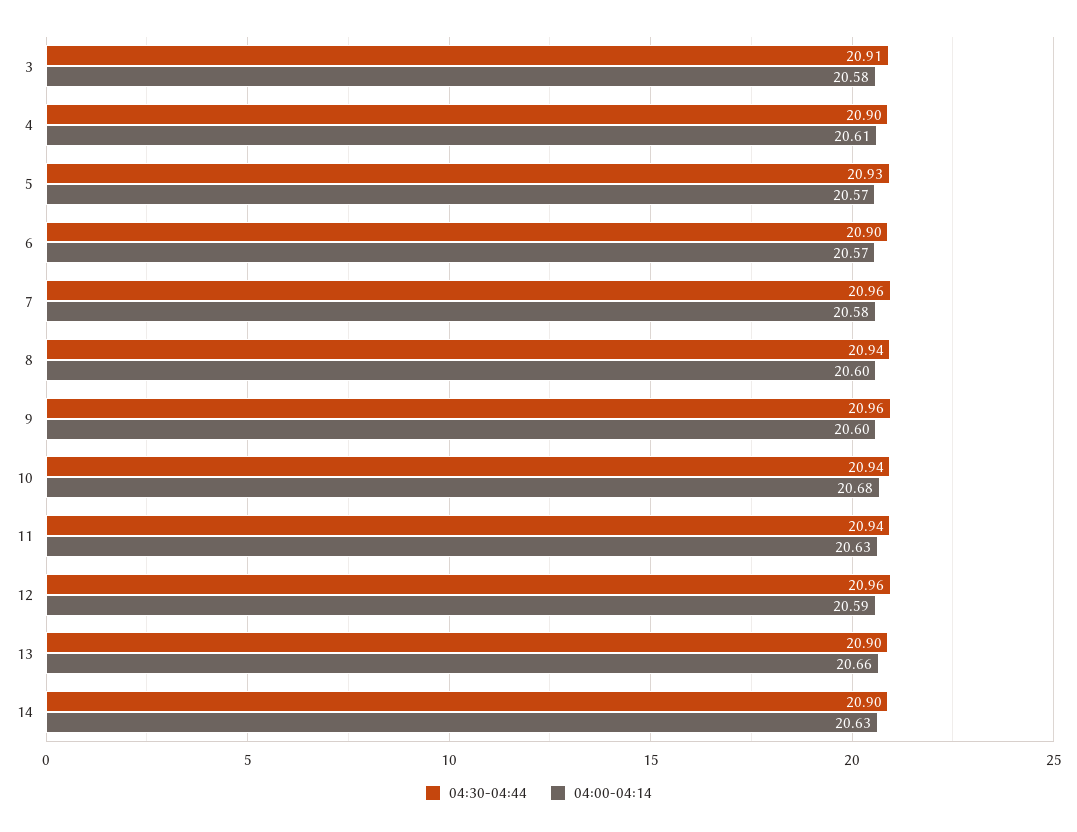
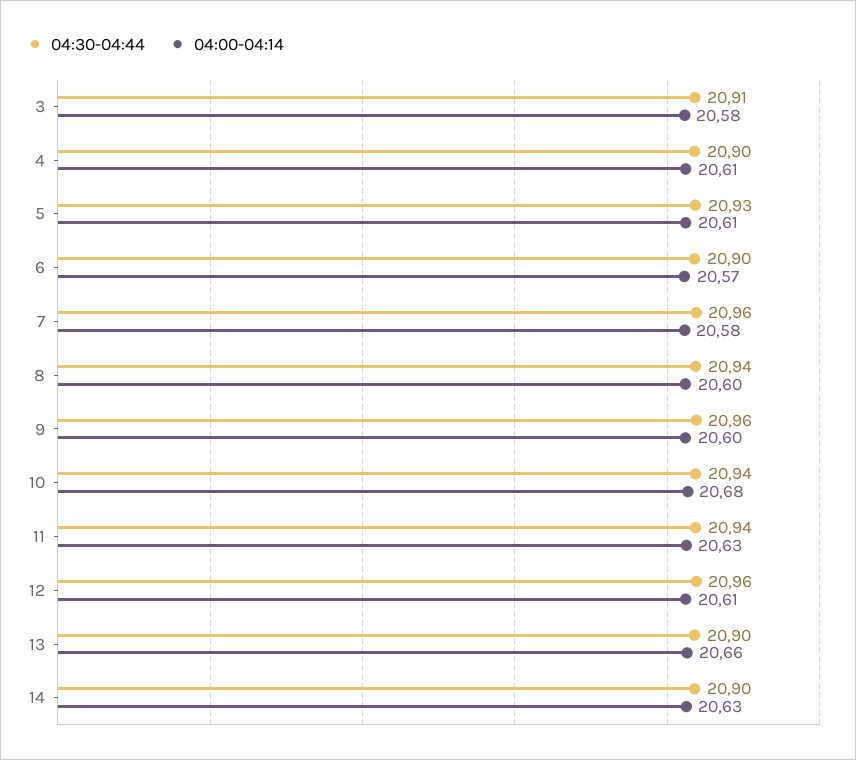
  {
    "04:30-04:44": {
      "3": 20.91,
      "4": 20.9,
      "5": 20.93,
      "6": 20.9,
      "7": 20.96,
      "8": 20.94,
      "9": 20.96,
      "10": 20.94,
      "11": 20.94,
      "12": 20.96,
      "13": 20.9,
      "14": 20.9
    },
    "04:00-04:14": {
      "3": 20.58,
      "4": 20.61,
-     "5": 20.57,
+     "5": 20.61,
      "6": 20.57,
      "7": 20.58,
      "8": 20.6,
      "9": 20.6,
      "10": 20.68,
      "11": 20.63,
-     "12": 20.59,
+     "12": 20.61,
      "13": 20.66,
      "14": 20.63
    }
  }

